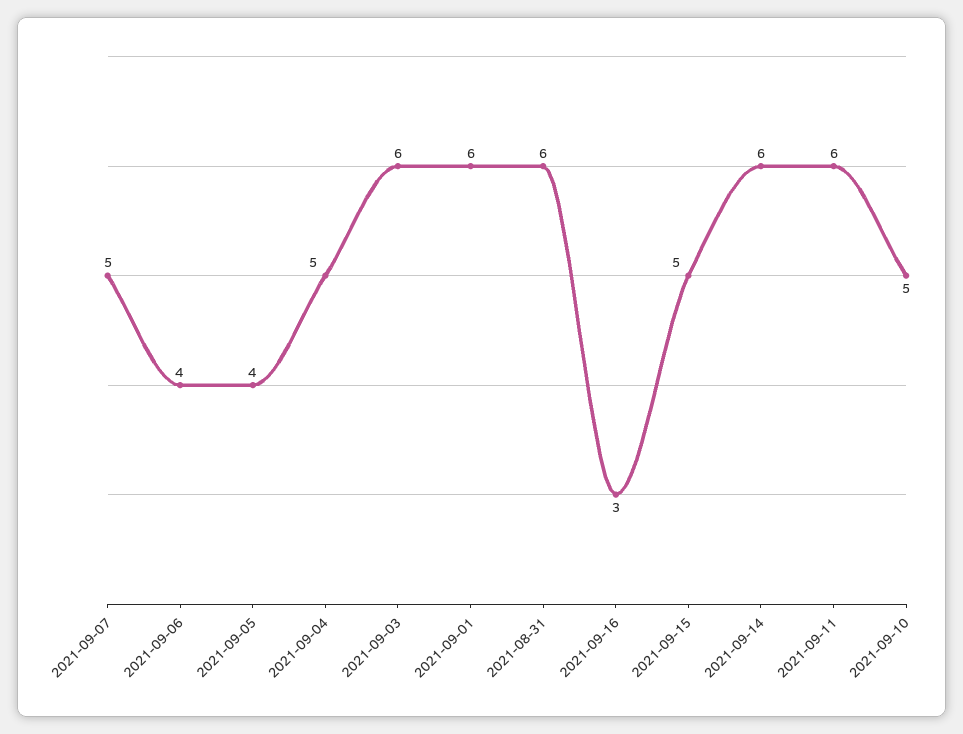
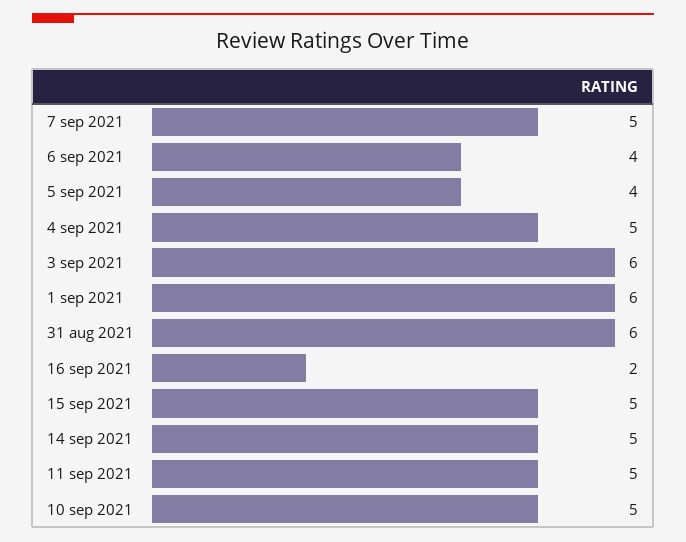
  {
    "2021-09-07": 5,
    "2021-09-06": 4,
    "2021-09-05": 4,
    "2021-09-04": 5,
    "2021-09-03": 6,
    "2021-09-01": 6,
    "2021-08-31": 6,
-   "2021-09-16": 3,
+   "2021-09-16": 2,
    "2021-09-15": 5,
-   "2021-09-14": 6,
+   "2021-09-14": 5,
-   "2021-09-11": 6,
+   "2021-09-11": 5,
    "2021-09-10": 5
  }

